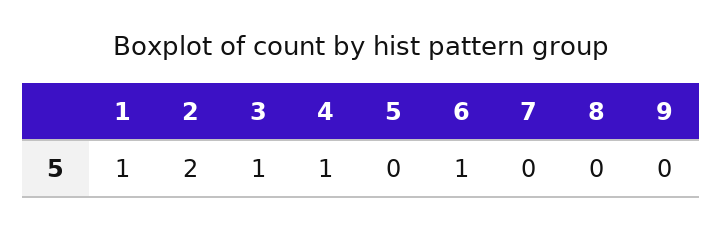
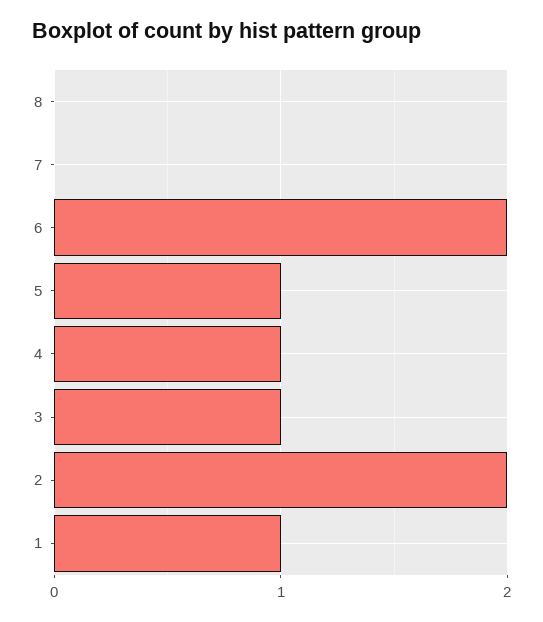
  {
    "1": 1,
    "2": 2,
    "3": 1,
    "4": 1,
-   "5": 0,
+   "5": 1,
-   "6": 1,
+   "6": 2,
    "7": 0,
-   "8": 0,
+   "8": 0
-   "9": 0
  }

